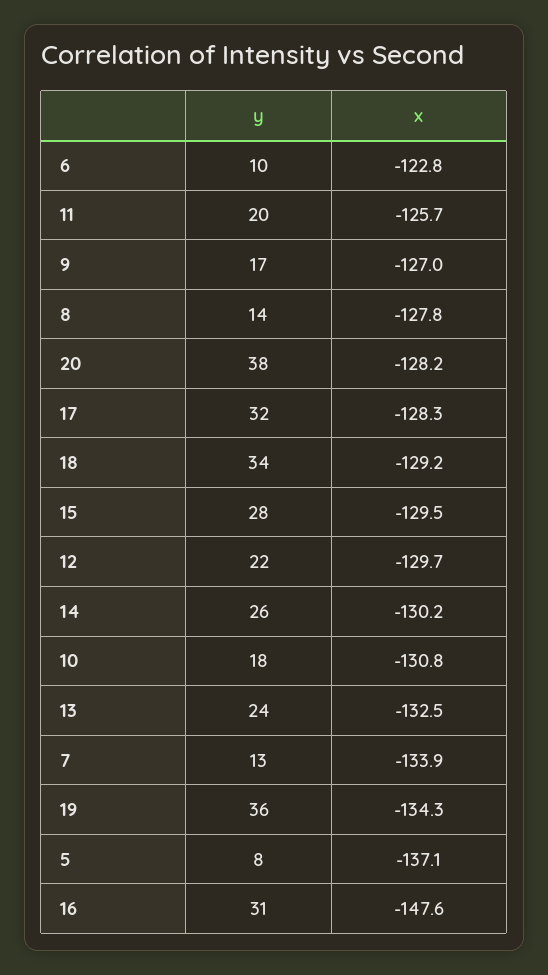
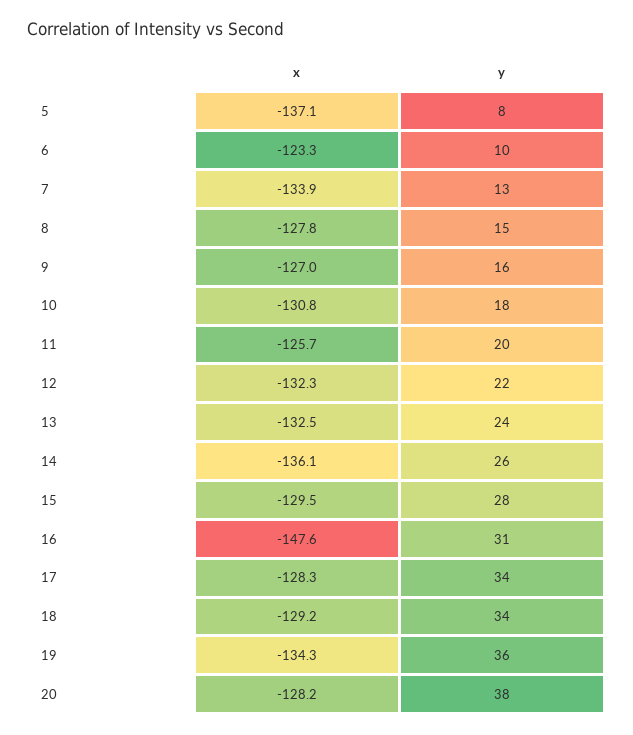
  {
    "y": {
      "6": 10,
      "11": 20,
-     "9": 17,
+     "9": 16,
-     "8": 14,
+     "8": 15,
      "20": 38,
-     "17": 32,
+     "17": 34,
      "18": 34,
      "15": 28,
      "12": 22,
      "14": 26,
      "10": 18,
      "13": 24,
      "7": 13,
      "19": 36,
      "5": 8,
      "16": 31
    },
    "x": {
-     "6": -122.8,
+     "6": -123.3,
      "11": -125.7,
      "9": -127,
      "8": -127.8,
      "20": -128.2,
      "17": -128.3,
      "18": -129.2,
      "15": -129.5,
-     "12": -129.7,
+     "12": -132.3,
-     "14": -130.2,
+     "14": -136.1,
      "10": -130.8,
      "13": -132.5,
      "7": -133.9,
      "19": -134.3,
      "5": -137.1,
      "16": -147.6
    }
  }

